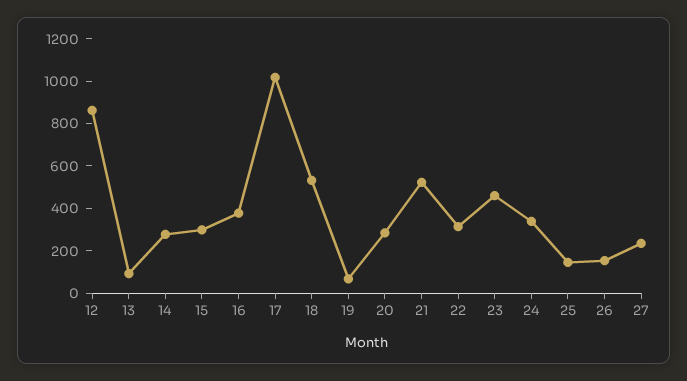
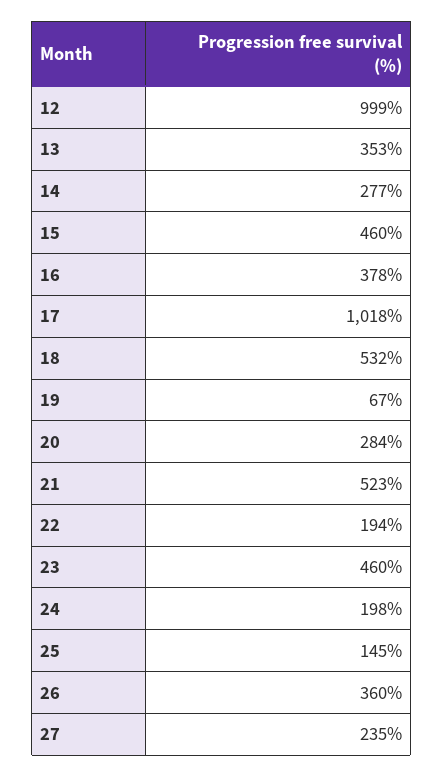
  {
-   "12": 850,
+   "12": 999,
-   "13": 100,
+   "13": 353,
    "14": 277,
-   "15": 300,
+   "15": 460,
    "16": 378,
    "17": 1018,
    "18": 532,
    "19": 67,
    "20": 284,
    "21": 523,
-   "22": 300,
+   "22": 194,
    "23": 460,
-   "24": 350,
+   "24": 198,
    "25": 145,
-   "26": 150,
+   "26": 360,
    "27": 235
  }

